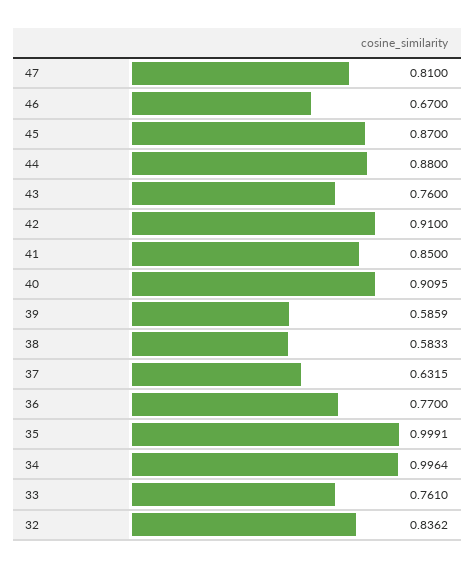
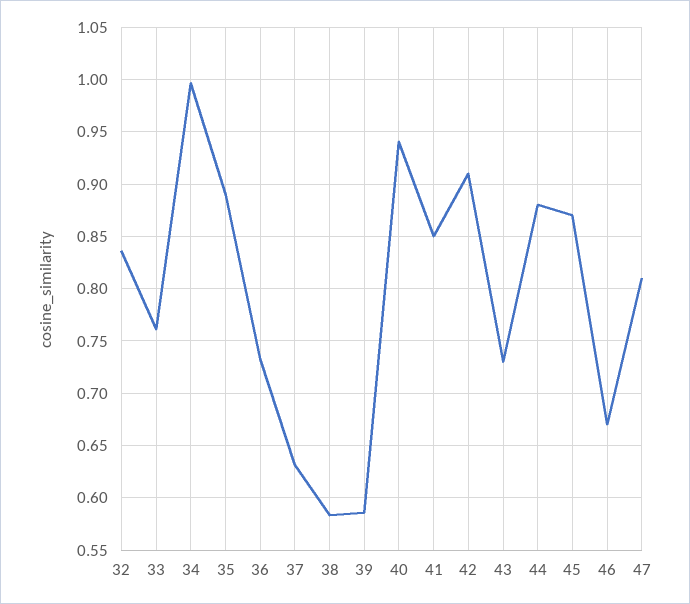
  {
    "47": 0.81,
    "46": 0.67,
    "45": 0.87,
    "44": 0.88,
-   "43": 0.76,
+   "43": 0.73,
    "42": 0.91,
    "41": 0.85,
-   "40": 0.9095,
+   "40": 0.94,
    "39": 0.5859,
    "38": 0.5833,
    "37": 0.6315,
-   "36": 0.77,
+   "36": 0.73,
-   "35": 0.9991,
+   "35": 0.89,
    "34": 0.9964,
    "33": 0.761,
    "32": 0.8362
  }

